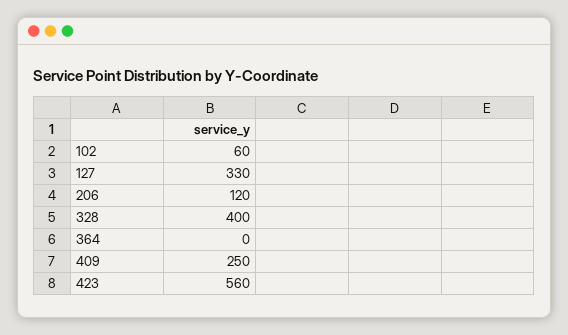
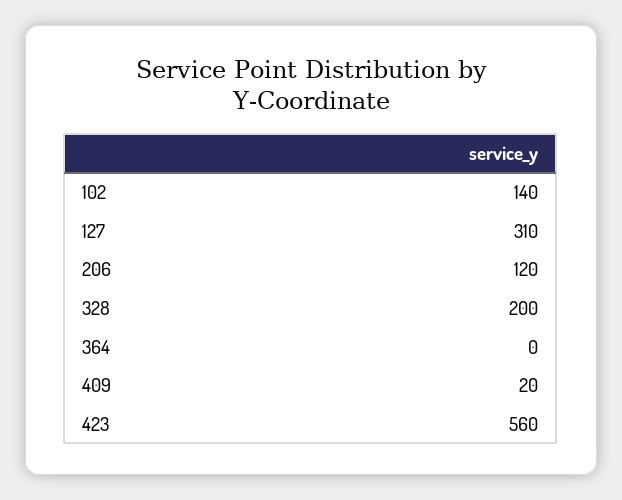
  {
-   "102": 60,
+   "102": 140,
-   "127": 330,
+   "127": 310,
    "206": 120,
-   "328": 400,
+   "328": 200,
    "364": 0,
-   "409": 250,
+   "409": 20,
    "423": 560
  }

